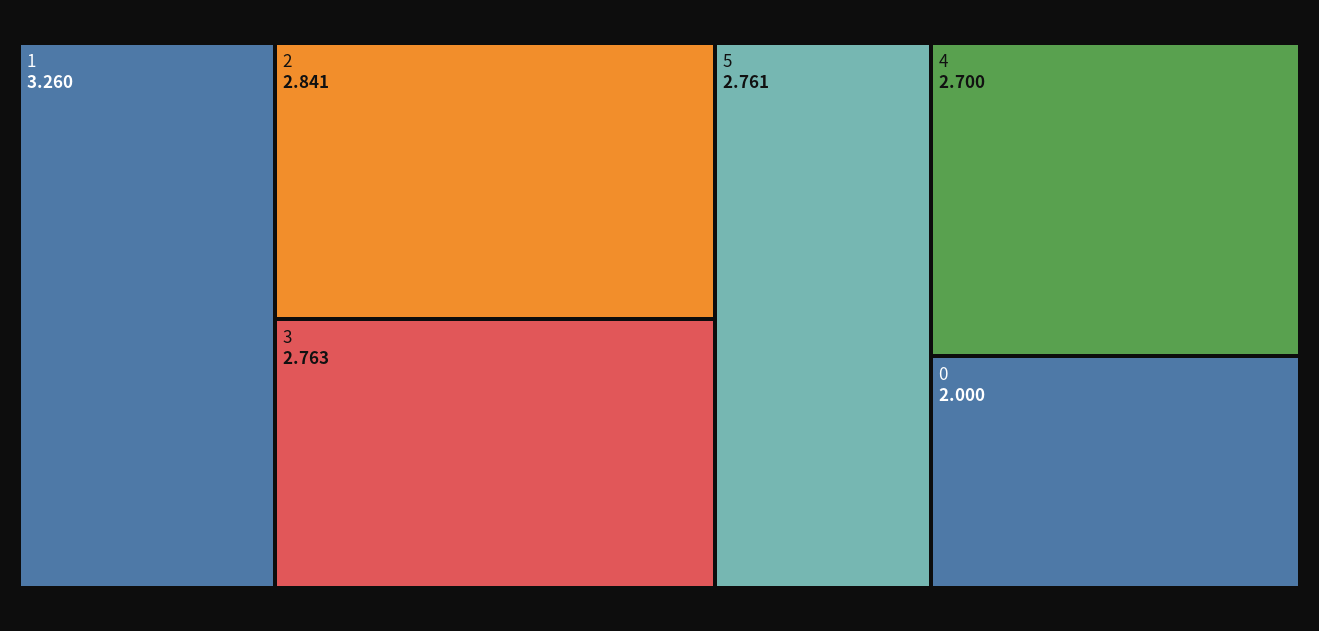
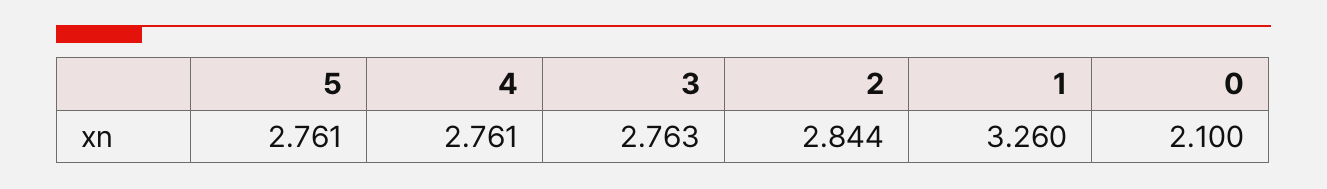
  {
    "1": 3.26,
-   "2": 2.841,
+   "2": 2.844,
    "3": 2.763,
    "5": 2.761,
-   "4": 2.7,
+   "4": 2.761,
-   "0": 2
+   "0": 2.1
  }

